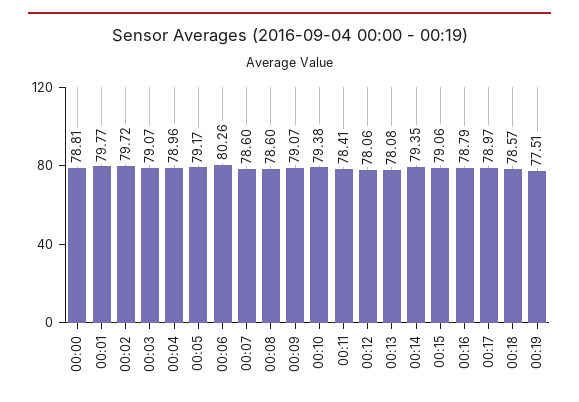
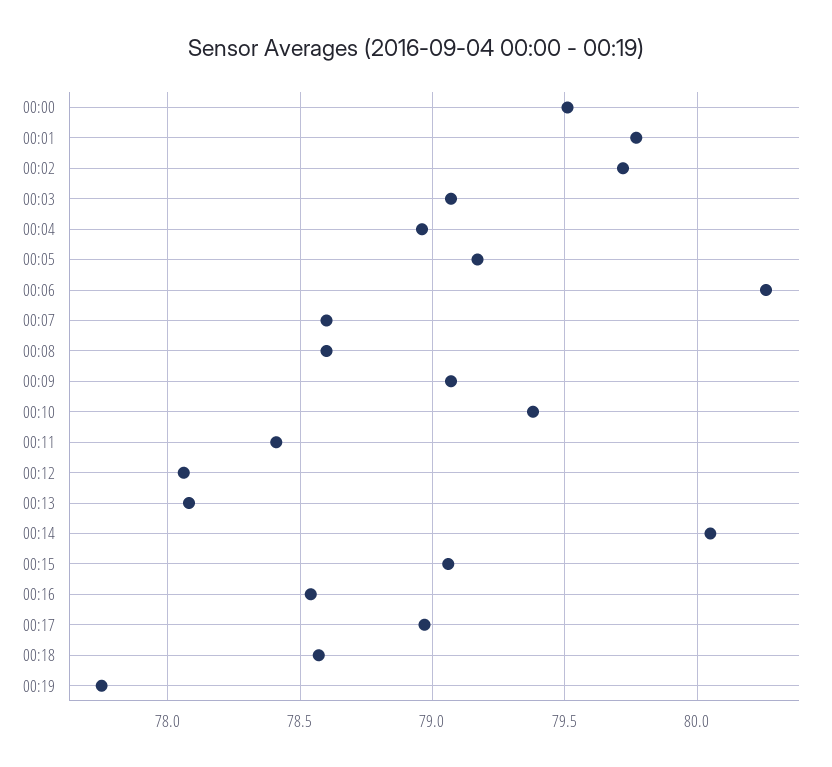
  {
-   "00:00": 78.81,
+   "00:00": 79.5,
    "00:01": 79.77,
    "00:02": 79.72,
    "00:03": 79.07,
    "00:04": 78.96,
    "00:05": 79.17,
    "00:06": 80.26,
    "00:07": 78.6,
    "00:08": 78.6,
    "00:09": 79.07,
    "00:10": 79.38,
    "00:11": 78.41,
    "00:12": 78.06,
    "00:13": 78.08,
-   "00:14": 79.35,
+   "00:14": 80.05,
    "00:15": 79.06,
-   "00:16": 78.79,
+   "00:16": 78.55,
    "00:17": 78.97,
    "00:18": 78.57,
-   "00:19": 77.51
+   "00:19": 77.75
  }

